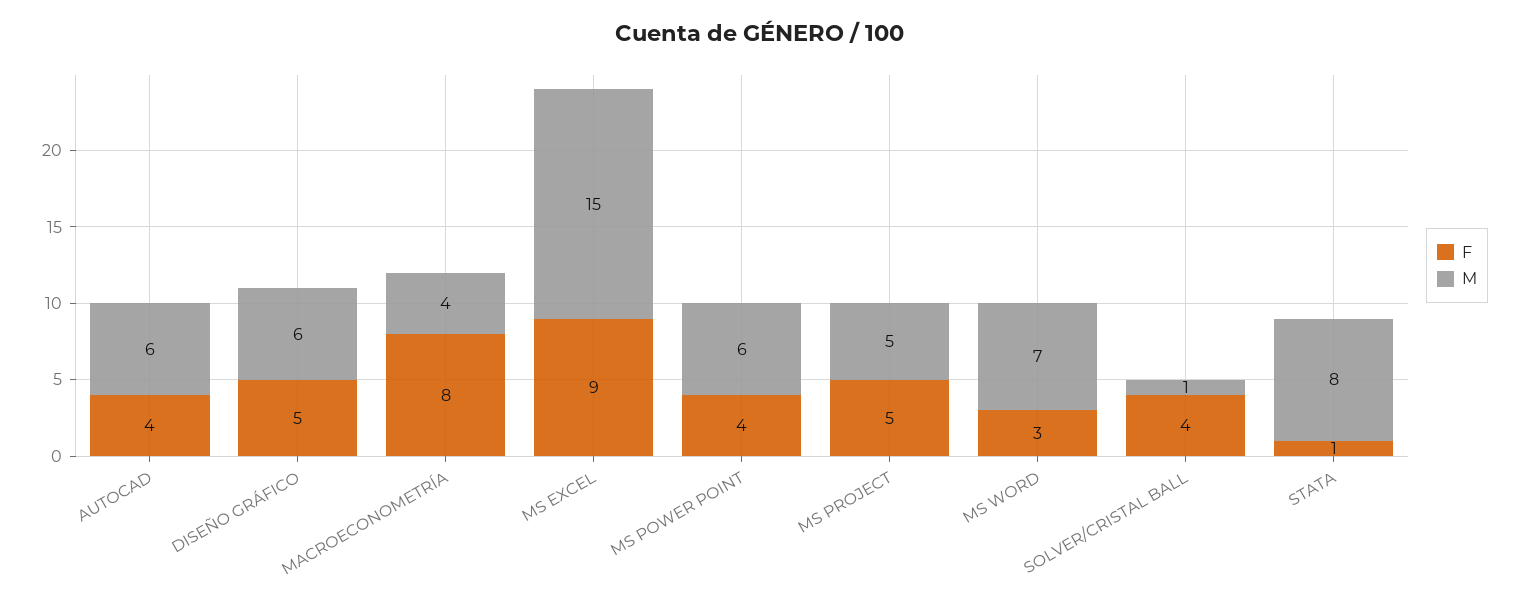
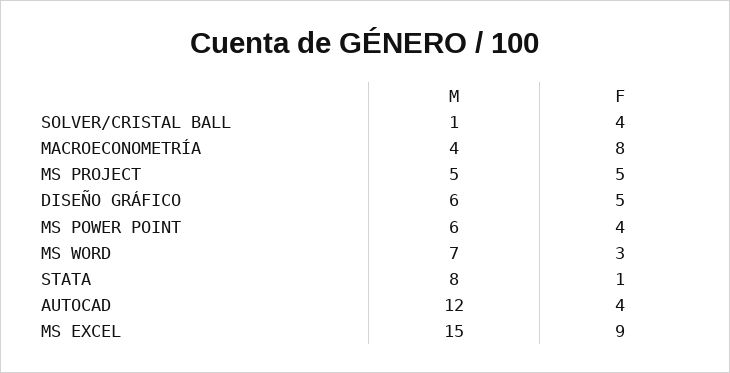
  {
    "F": {
      "AUTOCAD": 4,
      "DISEÑO GRÁFICO": 5,
      "MACROECONOMETRÍA": 8,
      "MS EXCEL": 9,
      "MS POWER POINT": 4,
      "MS PROJECT": 5,
      "MS WORD": 3,
      "SOLVER/CRISTAL BALL": 4,
      "STATA": 1
    },
    "M": {
-     "AUTOCAD": 6,
+     "AUTOCAD": 12,
      "DISEÑO GRÁFICO": 6,
      "MACROECONOMETRÍA": 4,
      "MS EXCEL": 15,
      "MS POWER POINT": 6,
      "MS PROJECT": 5,
      "MS WORD": 7,
      "SOLVER/CRISTAL BALL": 1,
      "STATA": 8
    }
  }

